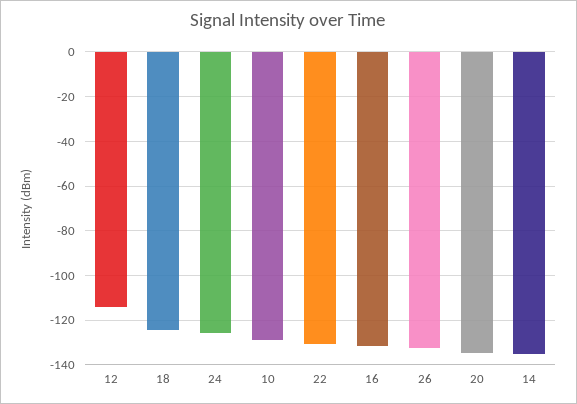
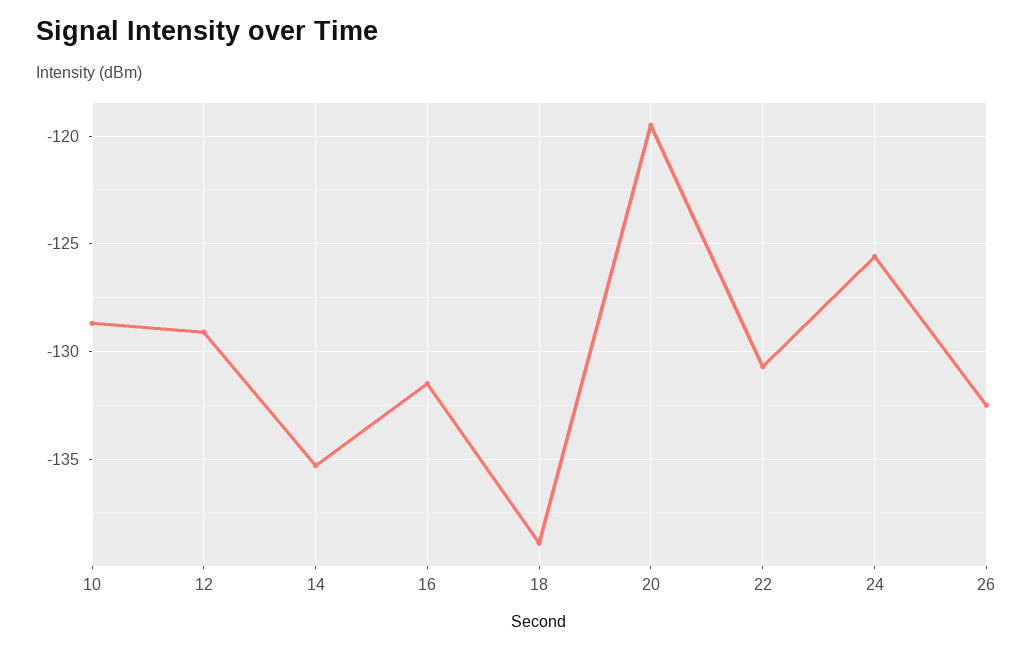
  {
-   "12": -115,
+   "12": -129,
-   "18": -125,
+   "18": -139,
    "24": -125.5,
    "10": -128.5,
    "22": -130.5,
    "16": -131.5,
    "26": -132.5,
-   "20": -135,
+   "20": -119.5,
    "14": -135.5
  }

